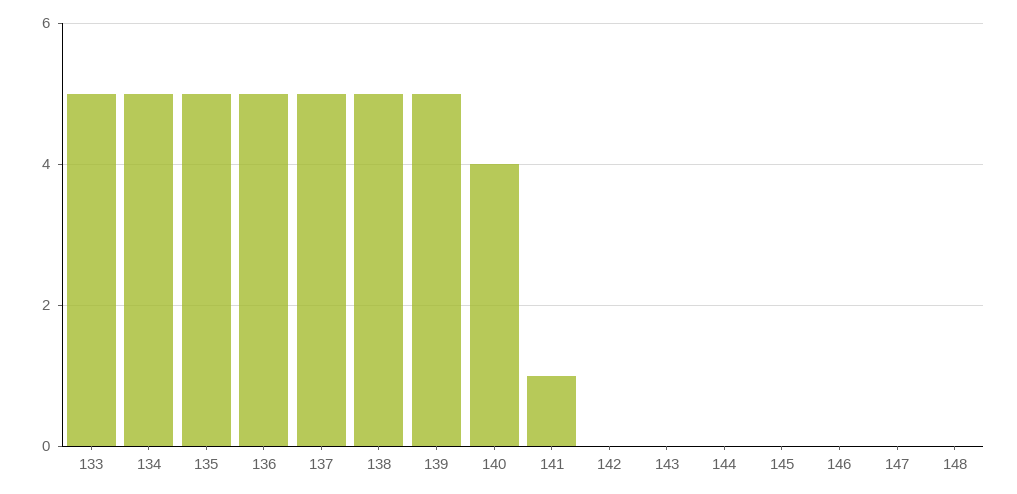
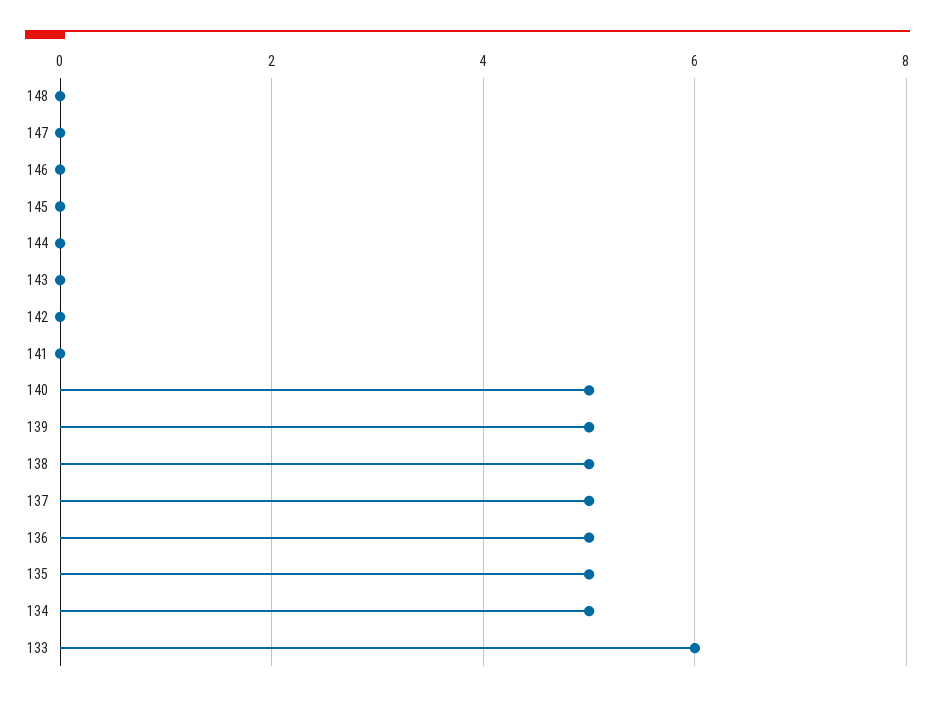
  {
-   "133": 5,
+   "133": 6,
    "134": 5,
    "135": 5,
    "136": 5,
    "137": 5,
    "138": 5,
    "139": 5,
-   "140": 4,
+   "140": 5,
-   "141": 1,
+   "141": 0,
    "142": 0,
    "143": 0,
    "144": 0,
    "145": 0,
    "146": 0,
    "147": 0,
    "148": 0
  }

